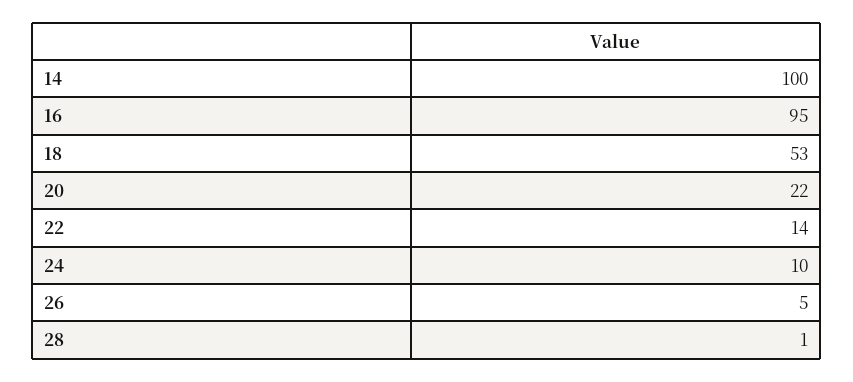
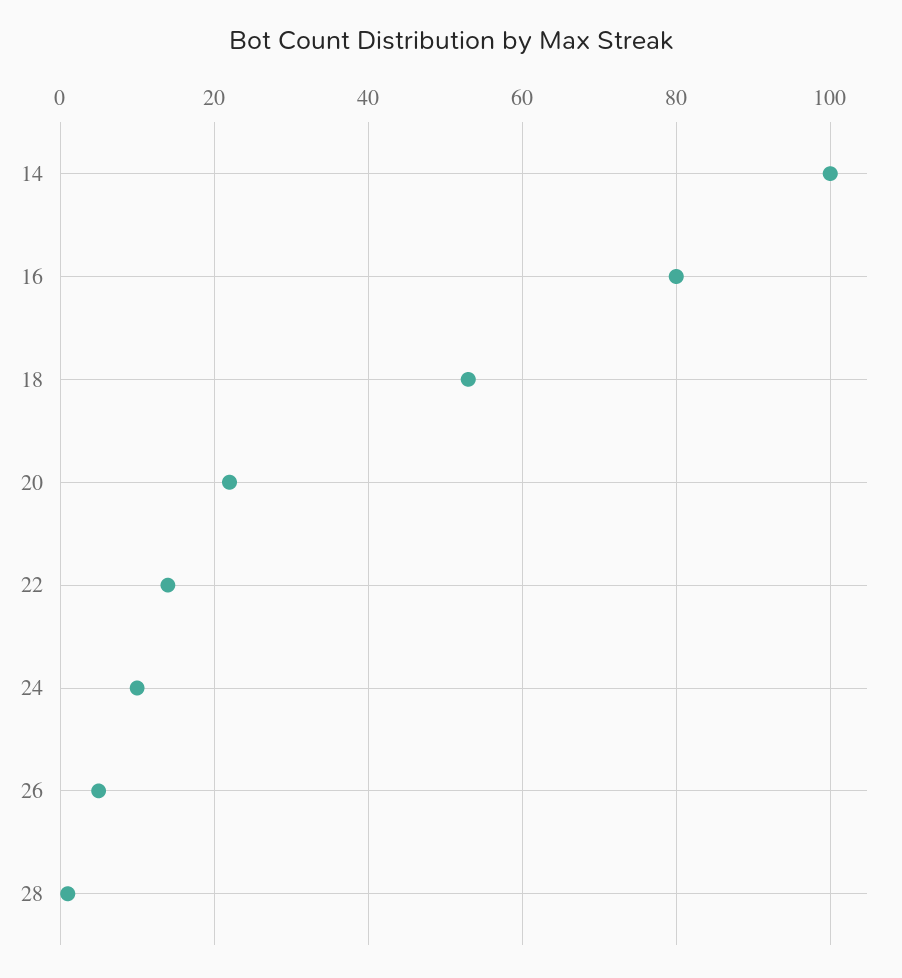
  {
    "14": 100,
-   "16": 95,
+   "16": 80,
    "18": 53,
    "20": 22,
    "22": 14,
    "24": 10,
    "26": 5,
    "28": 1
  }

